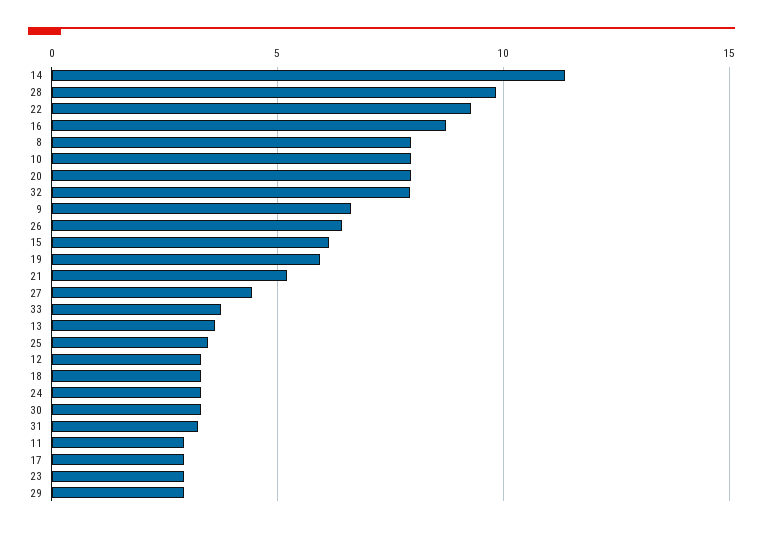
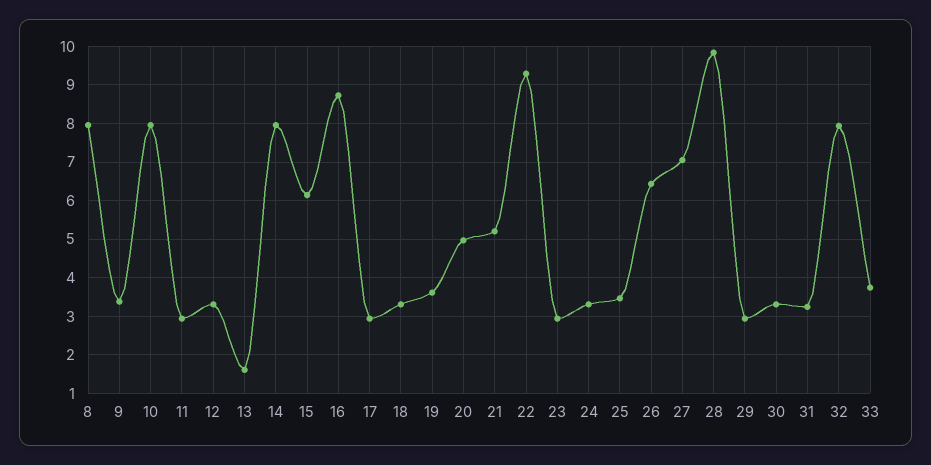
  {
-   "14": 11.5,
+   "14": 8,
    "28": 9.8,
    "22": 9.2,
    "16": 8.8,
    "8": 8,
    "10": 8,
-   "20": 8,
+   "20": 5,
    "32": 8,
-   "9": 6.5,
+   "9": 3.4,
    "26": 6.4,
    "15": 6.2,
-   "19": 6,
+   "19": 3.6,
    "21": 5.2,
-   "27": 4.5,
+   "27": 7,
    "33": 3.8,
-   "13": 3.5,
+   "13": 1.6,
    "25": 3.4,
    "12": 3.4,
    "18": 3.4,
    "24": 3.4,
    "30": 3.4,
    "31": 3.2,
    "11": 3,
    "17": 3,
    "23": 3,
    "29": 3
  }

